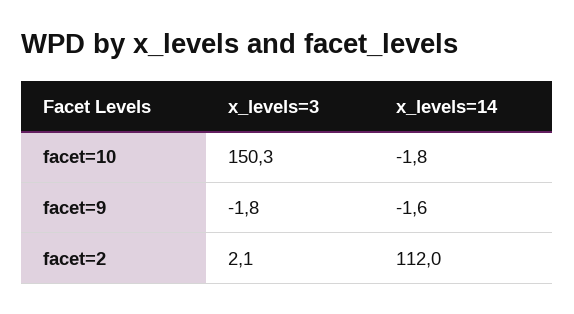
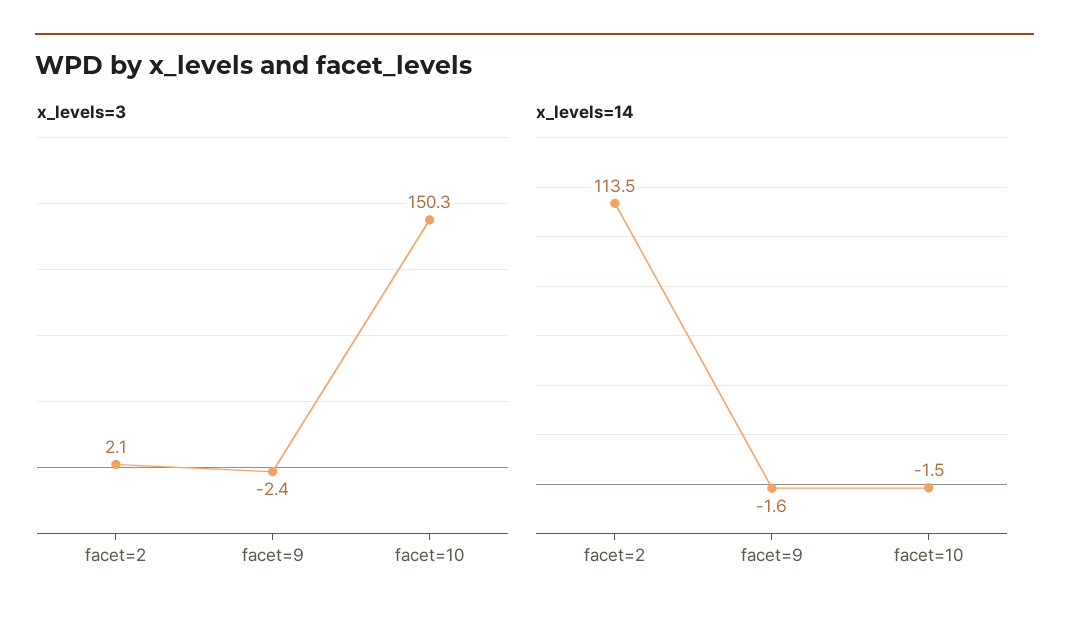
  {
    "x_levels=3": {
      "facet=10": 150.3,
-     "facet=9": -1.8,
+     "facet=9": -2.4,
      "facet=2": 2.1
    },
    "x_levels=14": {
-     "facet=10": -1.8,
+     "facet=10": -1.5,
      "facet=9": -1.6,
-     "facet=2": 112
+     "facet=2": 113.5
    }
  }

